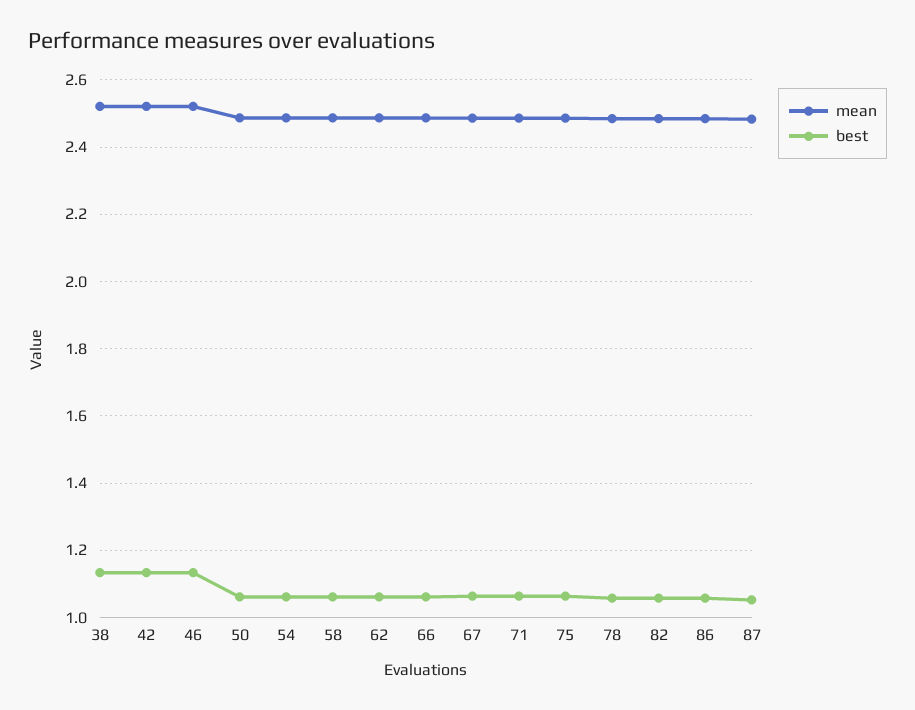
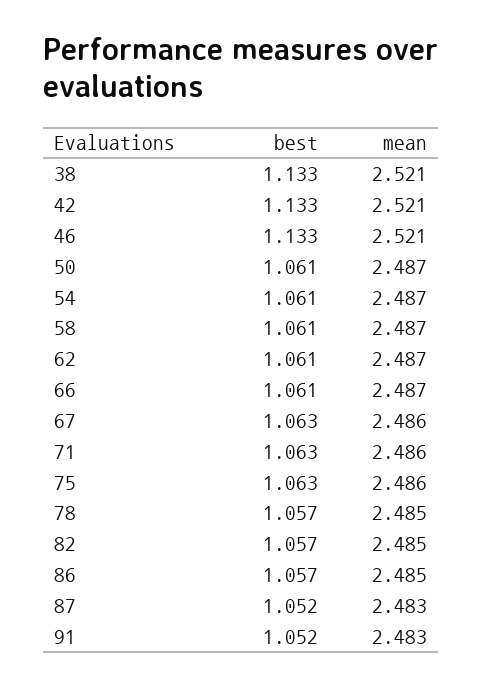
  {
    "mean": {
      "38": 2.521,
      "42": 2.521,
      "46": 2.521,
      "50": 2.487,
      "54": 2.487,
      "58": 2.487,
      "62": 2.487,
      "66": 2.487,
      "67": 2.486,
      "71": 2.486,
      "75": 2.486,
      "78": 2.485,
      "82": 2.485,
      "86": 2.485,
-     "87": 2.483
+     "87": 2.483,
+     "91": 2.483
    },
    "best": {
      "38": 1.133,
      "42": 1.133,
      "46": 1.133,
      "50": 1.061,
      "54": 1.061,
      "58": 1.061,
      "62": 1.061,
      "66": 1.061,
      "67": 1.063,
      "71": 1.063,
      "75": 1.063,
      "78": 1.057,
      "82": 1.057,
      "86": 1.057,
-     "87": 1.052
+     "87": 1.052,
+     "91": 1.052
    }
  }

